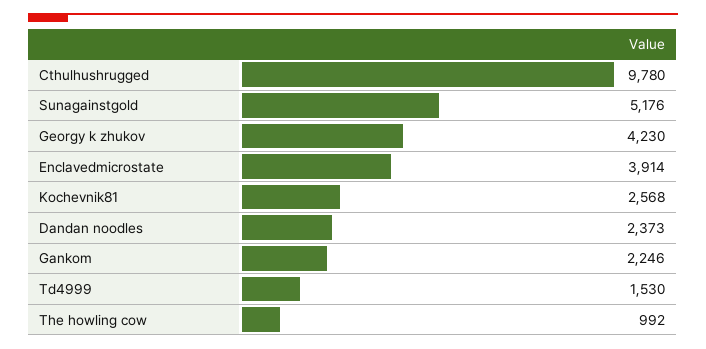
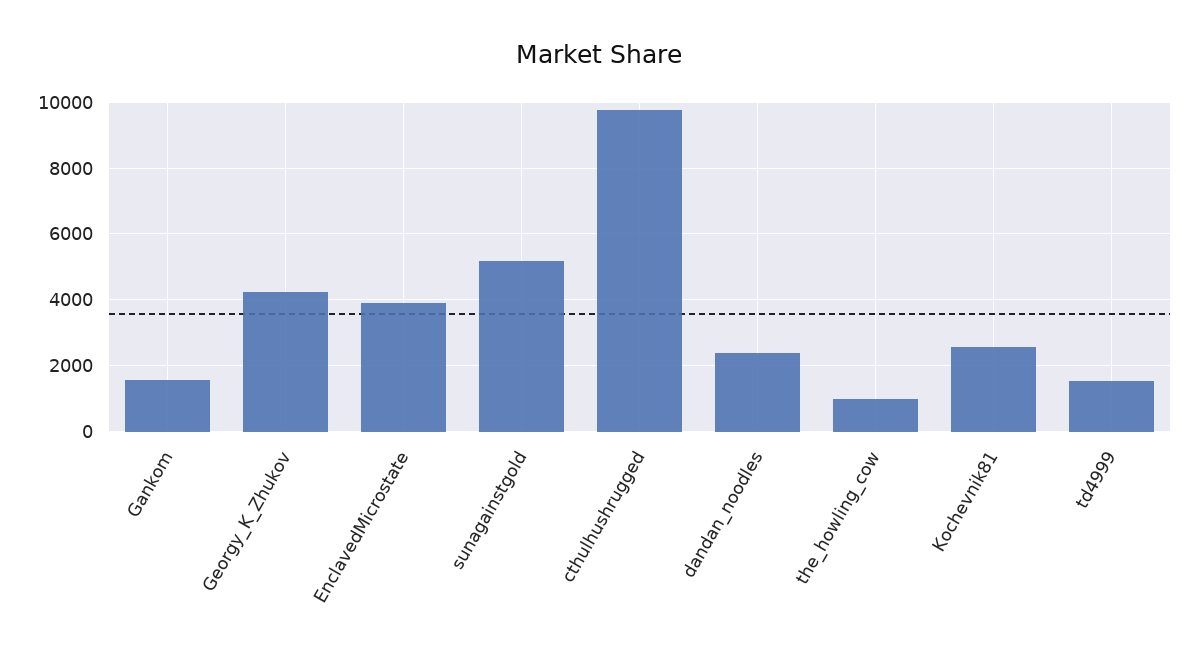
  {
    "Cthulhushrugged": 9780,
    "Sunagainstgold": 5176,
    "Georgy k zhukov": 4230,
    "Enclavedmicrostate": 3914,
    "Kochevnik81": 2568,
    "Dandan noodles": 2373,
-   "Gankom": 2246,
+   "Gankom": 1600,
    "Td4999": 1530,
    "The howling cow": 992
  }

